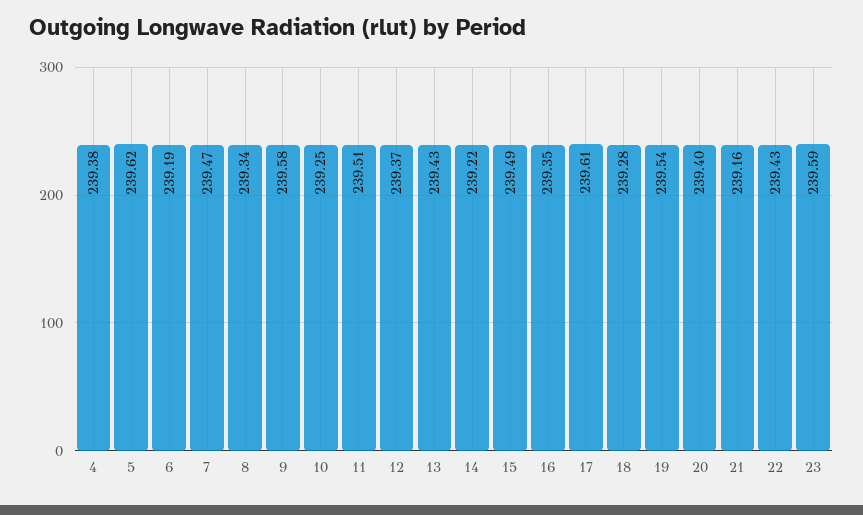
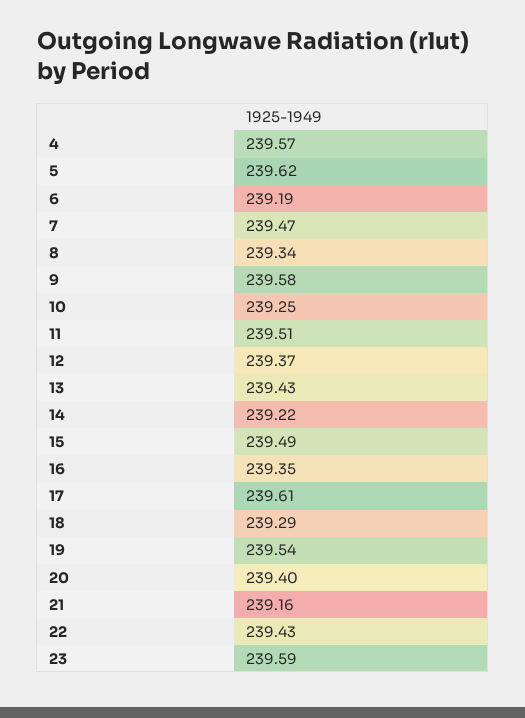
  {
-   "4": 239.38,
+   "4": 239.57,
    "5": 239.62,
    "6": 239.19,
    "7": 239.47,
    "8": 239.34,
    "9": 239.58,
    "10": 239.25,
    "11": 239.51,
    "12": 239.37,
    "13": 239.43,
    "14": 239.22,
    "15": 239.49,
    "16": 239.35,
    "17": 239.61,
-   "18": 239.28,
+   "18": 239.29,
    "19": 239.54,
    "20": 239.4,
    "21": 239.16,
    "22": 239.43,
    "23": 239.59
  }

